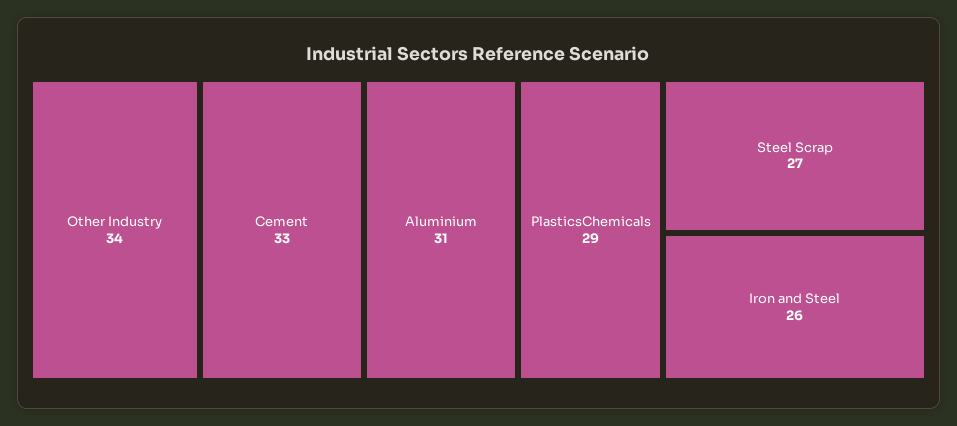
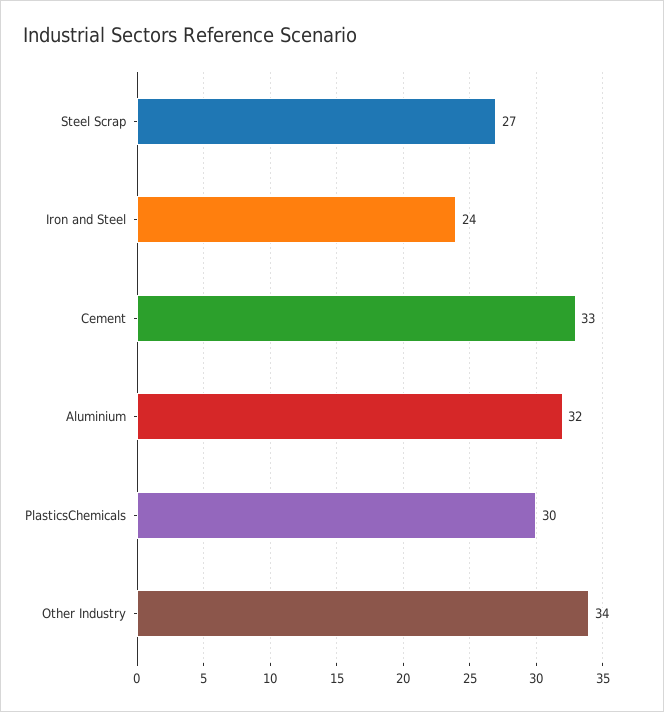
  {
    "Other Industry": 34,
    "Cement": 33,
-   "Aluminium": 31,
+   "Aluminium": 32,
-   "PlasticsChemicals": 29,
+   "PlasticsChemicals": 30,
    "Steel Scrap": 27,
-   "Iron and Steel": 26
+   "Iron and Steel": 24
  }

